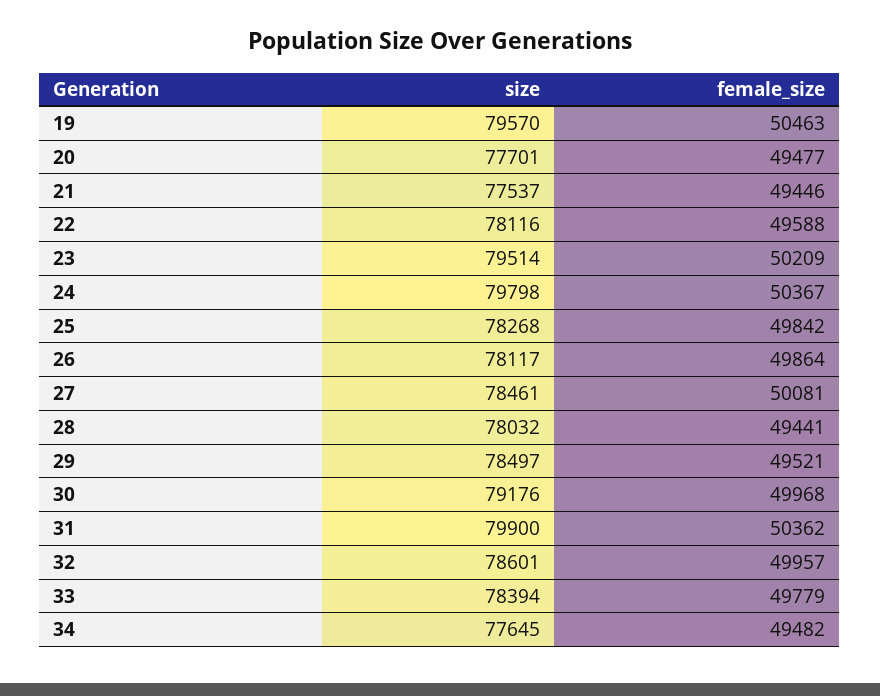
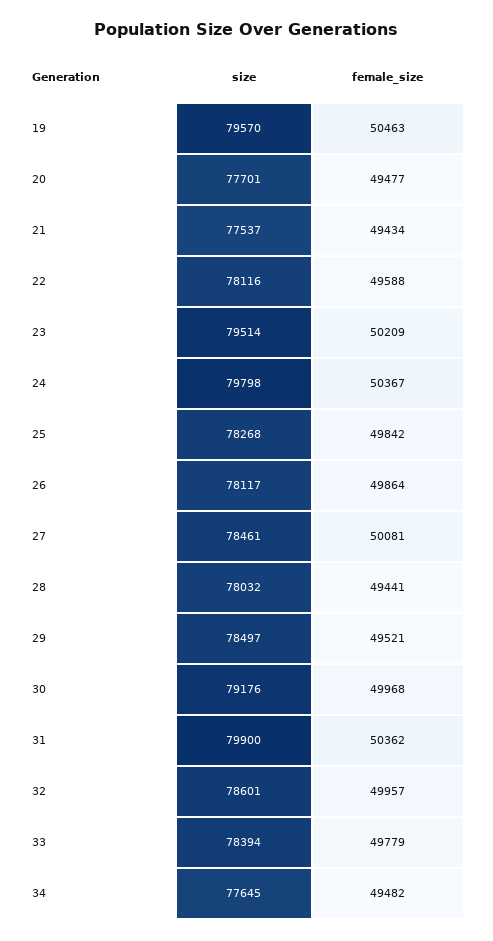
  {
    "size": {
      "19": 79570,
      "20": 77701,
      "21": 77537,
      "22": 78116,
      "23": 79514,
      "24": 79798,
      "25": 78268,
      "26": 78117,
      "27": 78461,
      "28": 78032,
      "29": 78497,
      "30": 79176,
      "31": 79900,
      "32": 78601,
      "33": 78394,
      "34": 77645
    },
    "female_size": {
      "19": 50463,
      "20": 49477,
-     "21": 49446,
+     "21": 49434,
      "22": 49588,
      "23": 50209,
      "24": 50367,
      "25": 49842,
      "26": 49864,
      "27": 50081,
      "28": 49441,
      "29": 49521,
      "30": 49968,
      "31": 50362,
      "32": 49957,
      "33": 49779,
      "34": 49482
    }
  }

